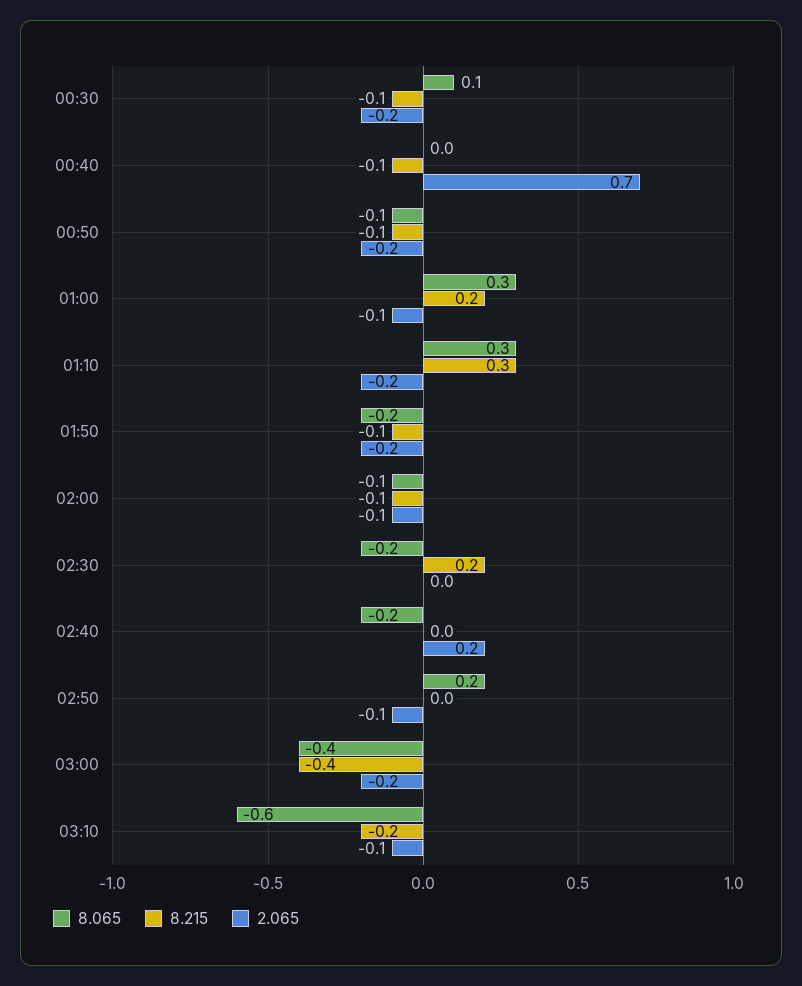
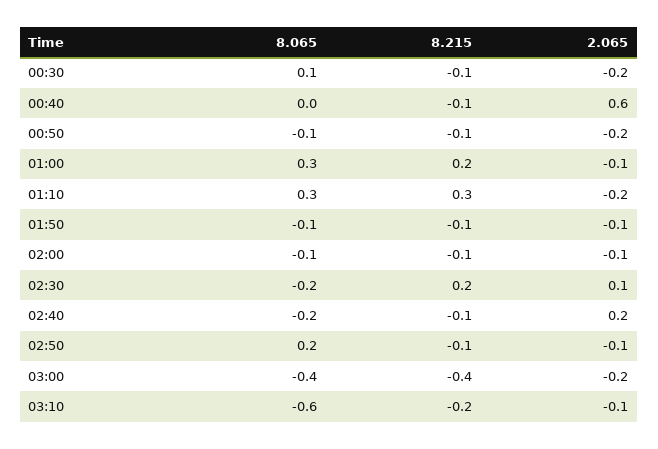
  {
    "8.065": {
      "00:30": 0.1,
      "00:40": 0,
      "00:50": -0.1,
      "01:00": 0.3,
      "01:10": 0.3,
-     "01:50": -0.2,
+     "01:50": -0.1,
      "02:00": -0.1,
      "02:30": -0.2,
      "02:40": -0.2,
      "02:50": 0.2,
      "03:00": -0.4,
      "03:10": -0.6
    },
    "8.215": {
      "00:30": -0.1,
      "00:40": -0.1,
      "00:50": -0.1,
      "01:00": 0.2,
      "01:10": 0.3,
      "01:50": -0.1,
      "02:00": -0.1,
      "02:30": 0.2,
-     "02:40": 0,
+     "02:40": -0.1,
-     "02:50": 0,
+     "02:50": -0.1,
      "03:00": -0.4,
      "03:10": -0.2
    },
    "2.065": {
      "00:30": -0.2,
-     "00:40": 0.7,
+     "00:40": 0.6,
      "00:50": -0.2,
      "01:00": -0.1,
      "01:10": -0.2,
-     "01:50": -0.2,
+     "01:50": -0.1,
      "02:00": -0.1,
-     "02:30": 0,
+     "02:30": 0.1,
      "02:40": 0.2,
      "02:50": -0.1,
      "03:00": -0.2,
      "03:10": -0.1
    }
  }

